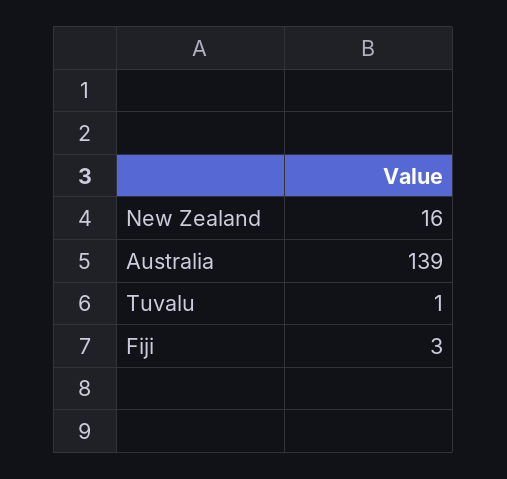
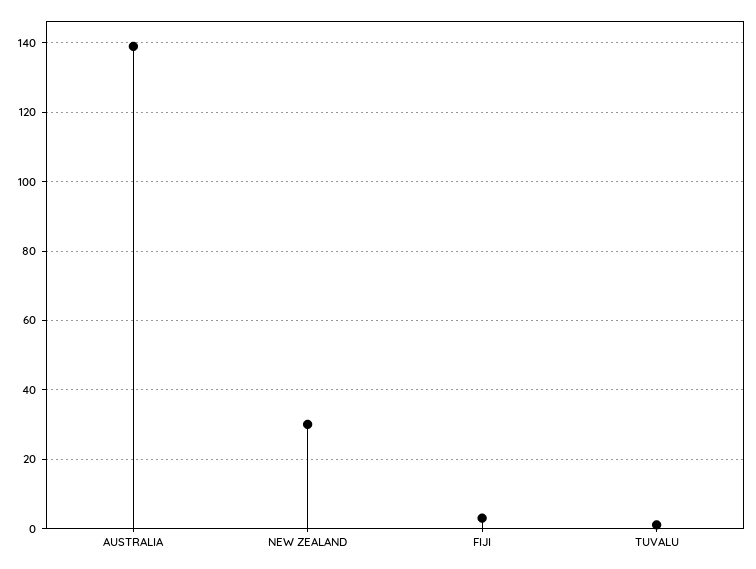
  {
-   "New Zealand": 16,
+   "New Zealand": 30,
    "Australia": 139,
    "Tuvalu": 1,
    "Fiji": 3
  }

